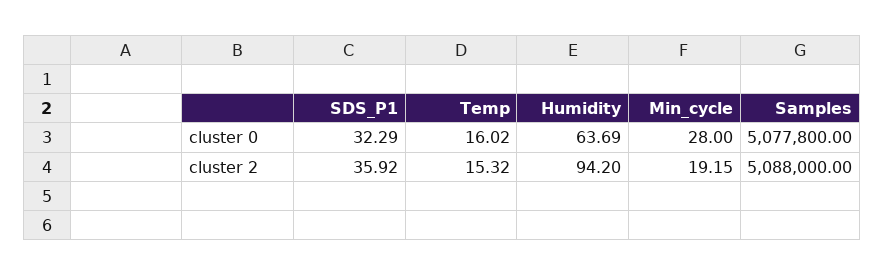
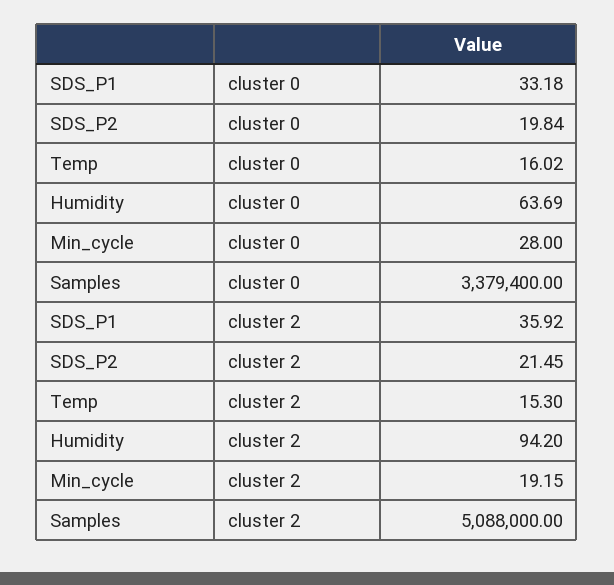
  {
    "SDS_P1": {
-     "cluster 0": 32.29,
+     "cluster 0": 33.18,
      "cluster 2": 35.92
    },
    "Temp": {
      "cluster 0": 16.02,
-     "cluster 2": 15.32
+     "cluster 2": 15.3
    },
    "Humidity": {
      "cluster 0": 63.69,
      "cluster 2": 94.2
    },
    "Min_cycle": {
      "cluster 0": 28,
      "cluster 2": 19.15
    },
    "Samples": {
-     "cluster 0": 5077800,
+     "cluster 0": 3379400,
      "cluster 2": 5088000
-   }
+   },
+   "SDS_P2": {
+     "cluster 0": 19.84,
+     "cluster 2": 21.45
+   }
  }

